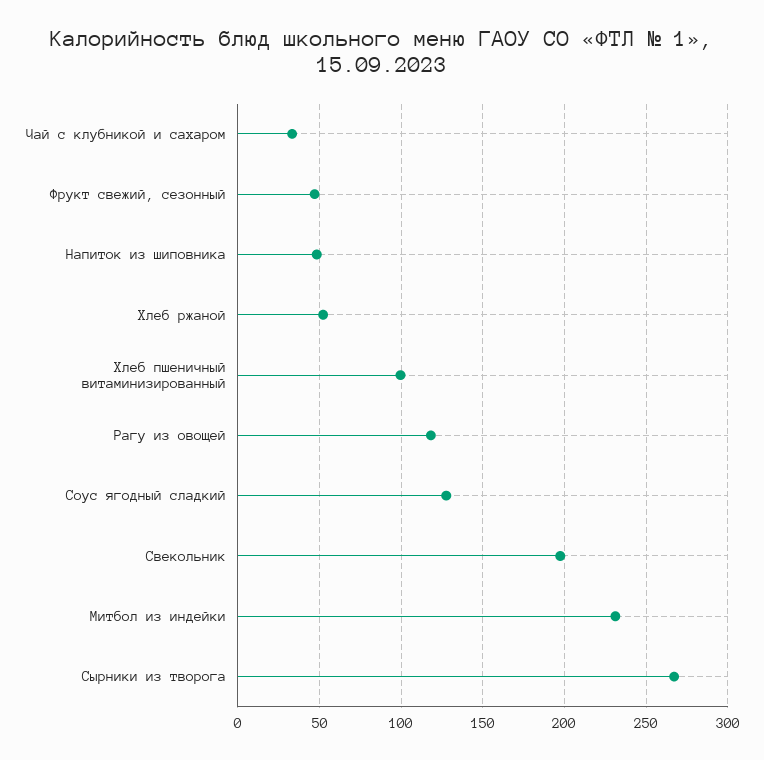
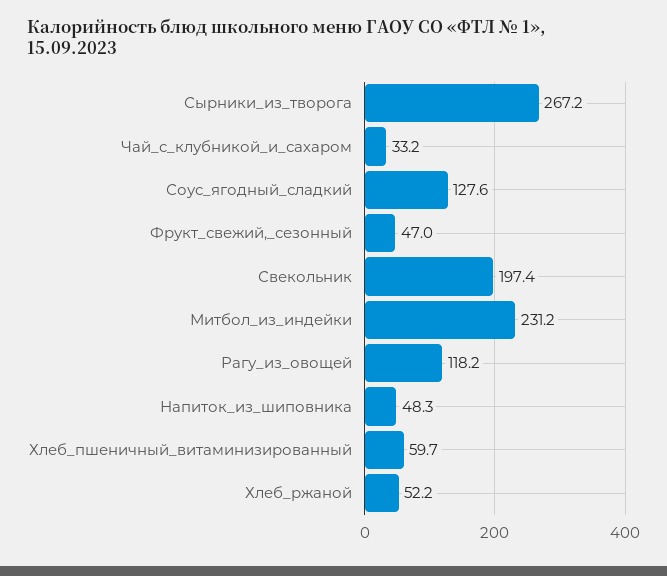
  {
    "Чай с клубникой и сахаром": 33.2,
    "Фрукт свежий, сезонный": 47,
    "Напиток из шиповника": 48.3,
    "Хлеб ржаной": 52.2,
-   "Хлеб пшеничный витаминизированный": 100,
+   "Хлеб пшеничный витаминизированный": 59.7,
    "Рагу из овощей": 118.2,
    "Соус ягодный сладкий": 127.6,
    "Свекольник": 197.4,
    "Митбол из индейки": 231.2,
    "Сырники из творога": 267.2
  }

